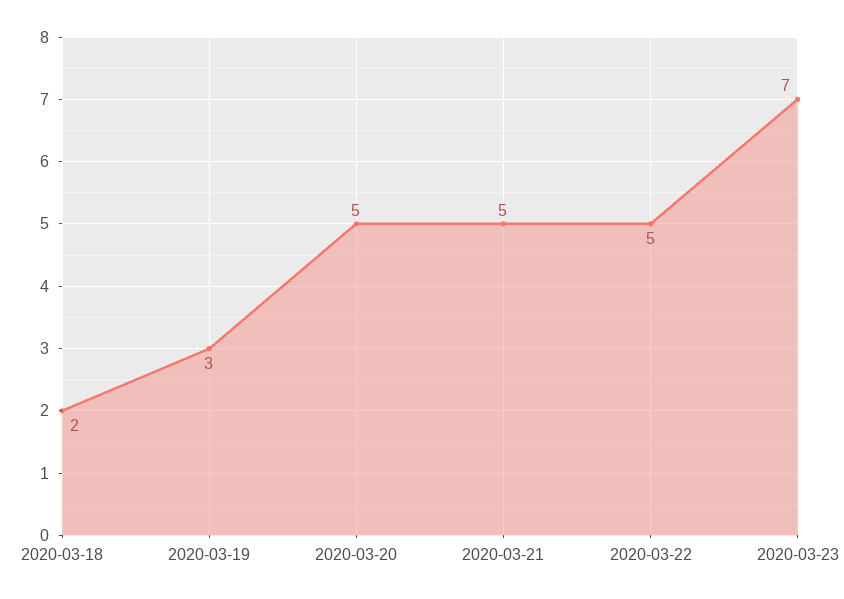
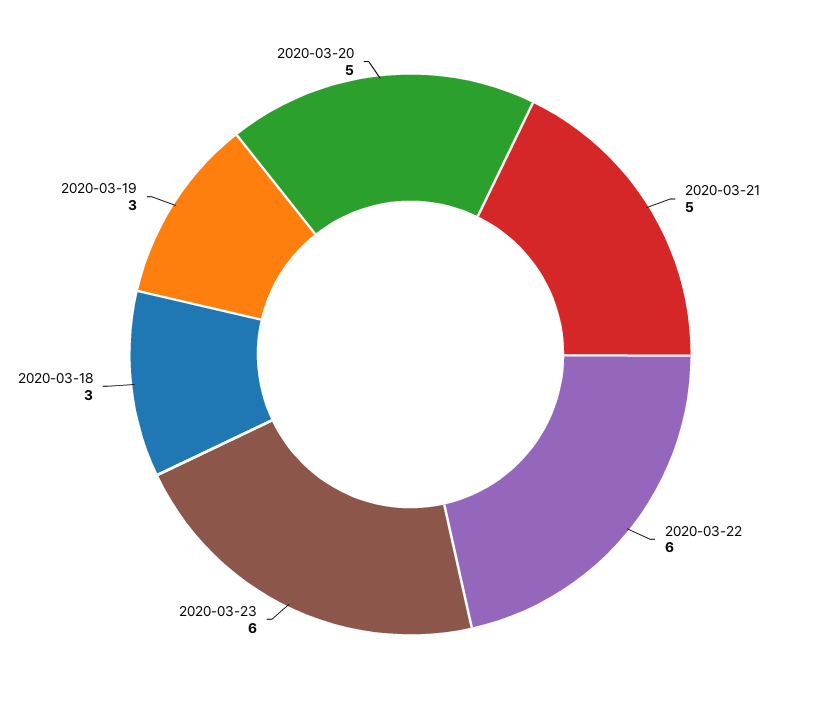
  {
-   "2020-03-18": 2,
+   "2020-03-18": 3,
    "2020-03-19": 3,
    "2020-03-20": 5,
    "2020-03-21": 5,
-   "2020-03-22": 5,
+   "2020-03-22": 6,
-   "2020-03-23": 7
+   "2020-03-23": 6
  }

